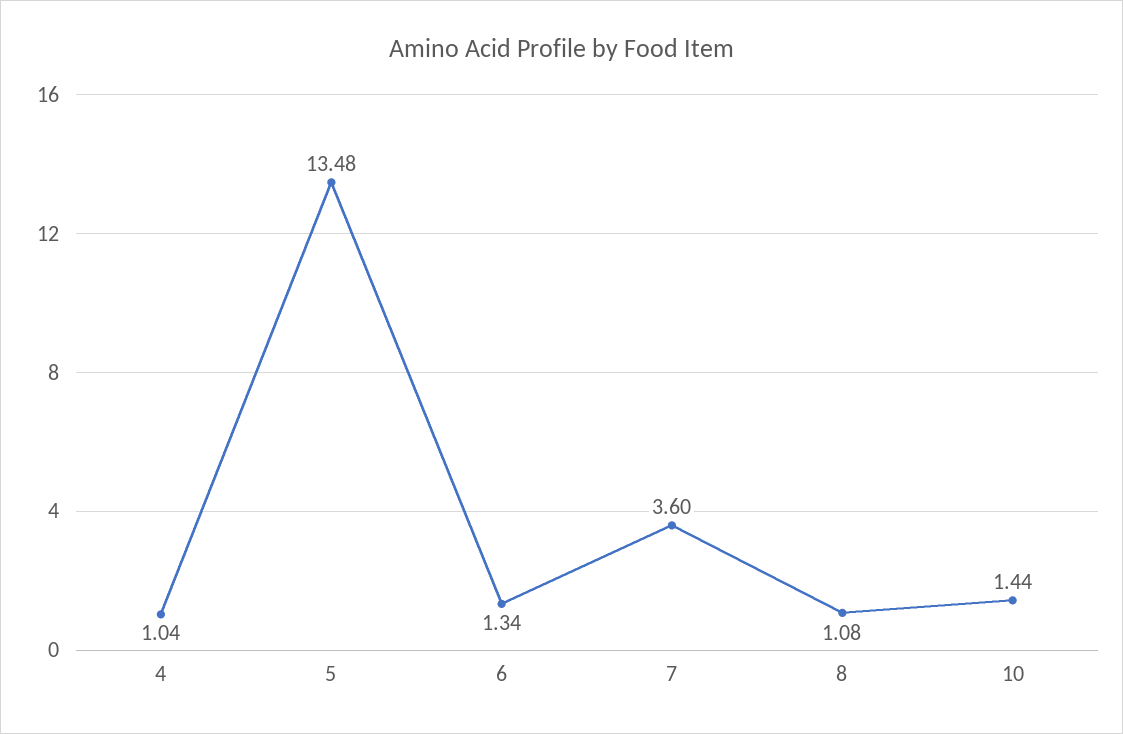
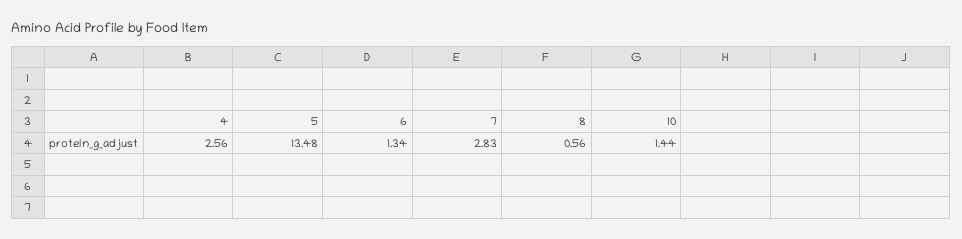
  {
-   "4": 1.04,
+   "4": 2.56,
    "5": 13.48,
    "6": 1.34,
-   "7": 3.6,
+   "7": 2.83,
-   "8": 1.08,
+   "8": 0.56,
    "10": 1.44
  }

